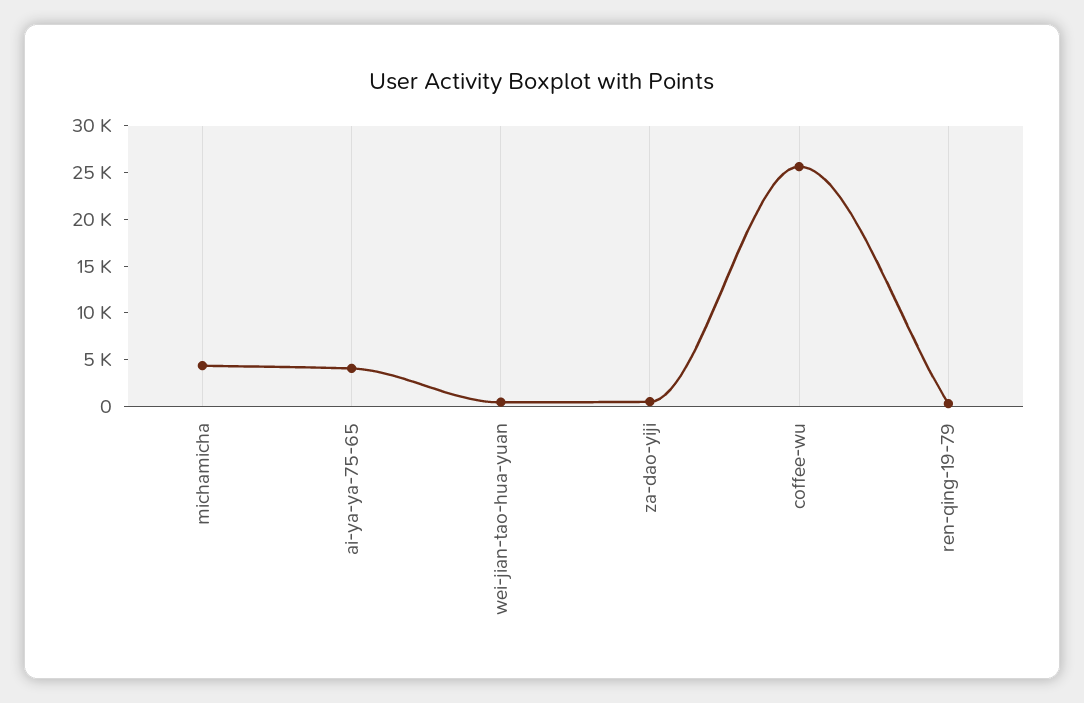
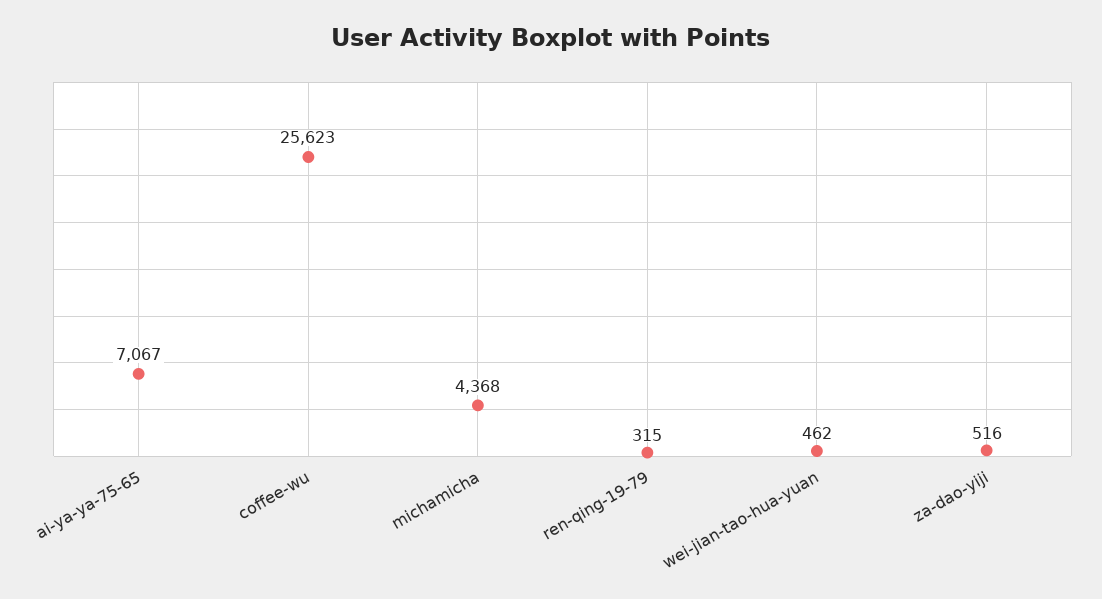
  {
    "michamicha": 4368,
-   "ai-ya-ya-75-65": 4000,
+   "ai-ya-ya-75-65": 7067,
    "wei-jian-tao-hua-yuan": 462,
    "za-dao-yiji": 516,
    "coffee-wu": 25623,
    "ren-qing-19-79": 315
  }

